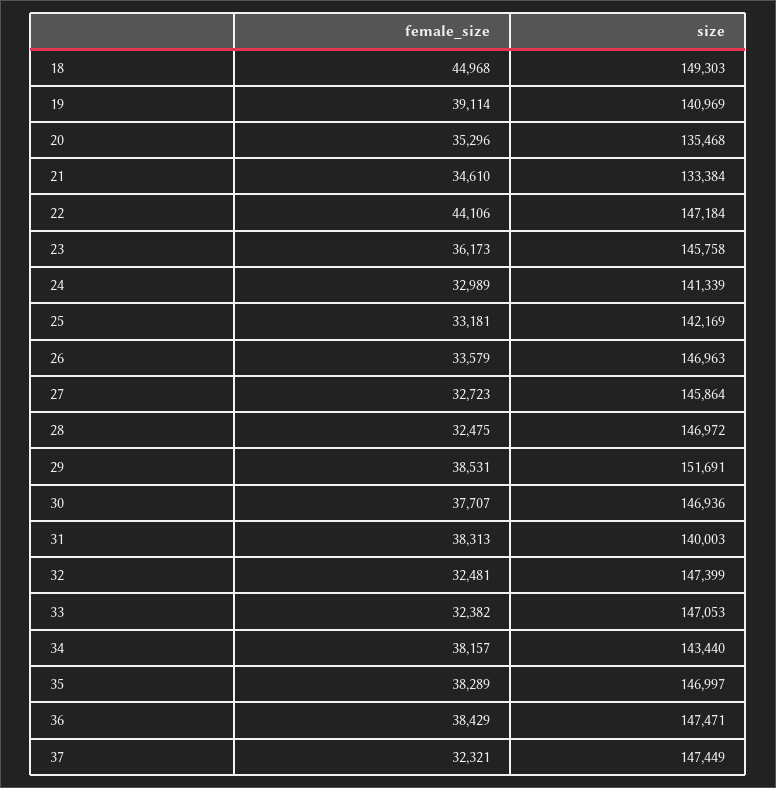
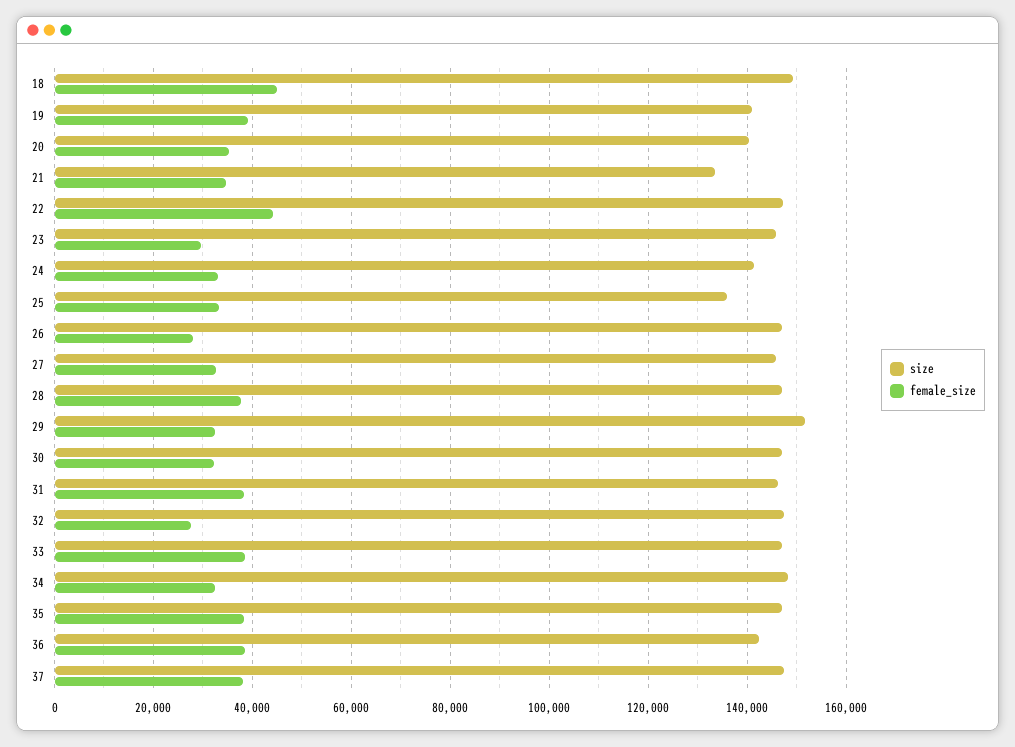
  {
    "female_size": {
      "18": 44968,
      "19": 39114,
      "20": 35296,
      "21": 34610,
      "22": 44106,
-     "23": 36173,
+     "23": 30000,
      "24": 32989,
      "25": 33181,
-     "26": 33579,
+     "26": 28000,
      "27": 32723,
-     "28": 32475,
+     "28": 38000,
-     "29": 38531,
+     "29": 32000,
-     "30": 37707,
+     "30": 32000,
      "31": 38313,
-     "32": 32481,
+     "32": 28000,
-     "33": 32382,
+     "33": 38000,
-     "34": 38157,
+     "34": 32000,
      "35": 38289,
      "36": 38429,
-     "37": 32321
+     "37": 38000
    },
    "size": {
      "18": 149303,
      "19": 140969,
-     "20": 135468,
+     "20": 140000,
      "21": 133384,
      "22": 147184,
      "23": 145758,
      "24": 141339,
-     "25": 142169,
+     "25": 136000,
      "26": 146963,
      "27": 145864,
      "28": 146972,
      "29": 151691,
      "30": 146936,
-     "31": 140003,
+     "31": 146000,
      "32": 147399,
      "33": 147053,
-     "34": 143440,
+     "34": 148000,
      "35": 146997,
-     "36": 147471,
+     "36": 142000,
      "37": 147449
    }
  }

